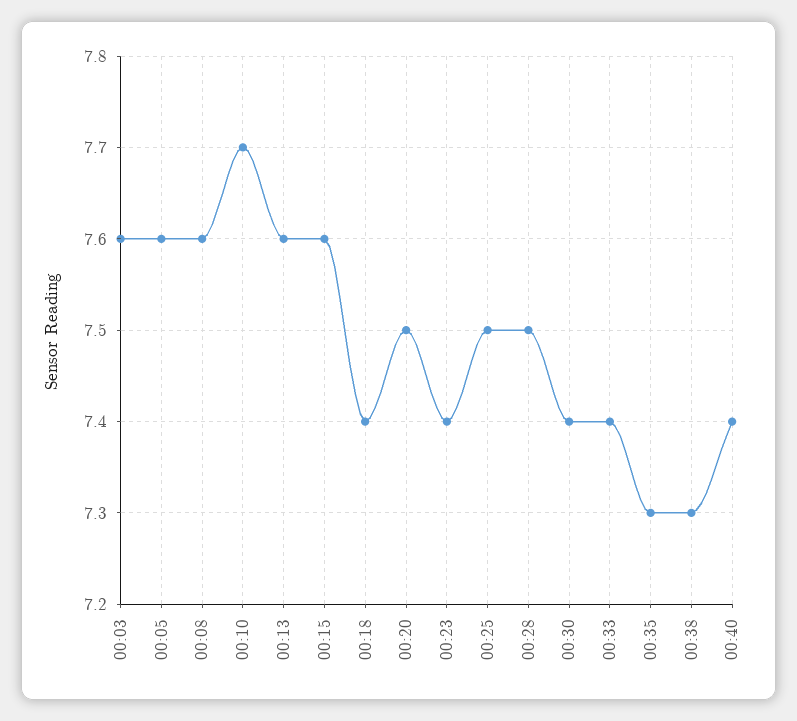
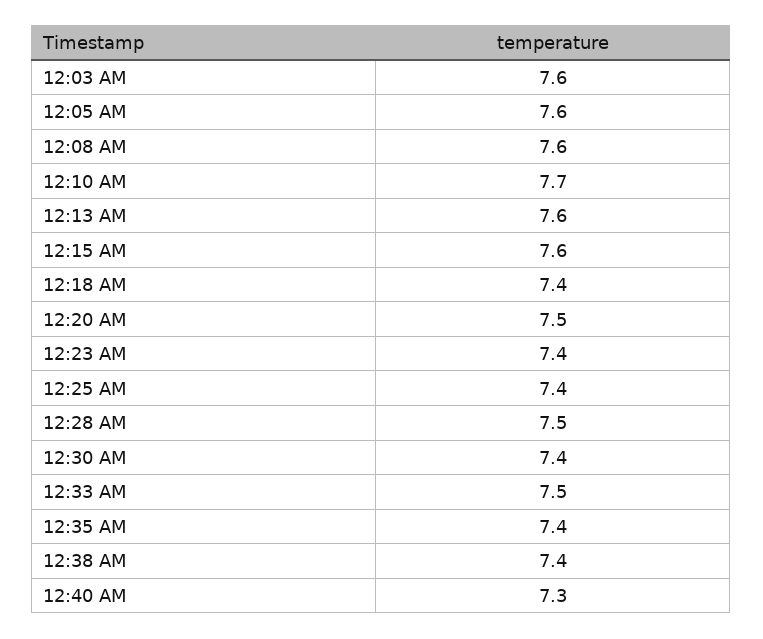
  {
    "00:03": 7.6,
    "00:05": 7.6,
    "00:08": 7.6,
    "00:10": 7.7,
    "00:13": 7.6,
    "00:15": 7.6,
    "00:18": 7.4,
    "00:20": 7.5,
    "00:23": 7.4,
-   "00:25": 7.5,
+   "00:25": 7.4,
    "00:28": 7.5,
    "00:30": 7.4,
-   "00:33": 7.4,
+   "00:33": 7.5,
-   "00:35": 7.3,
+   "00:35": 7.4,
-   "00:38": 7.3,
+   "00:38": 7.4,
-   "00:40": 7.4
+   "00:40": 7.3
  }

